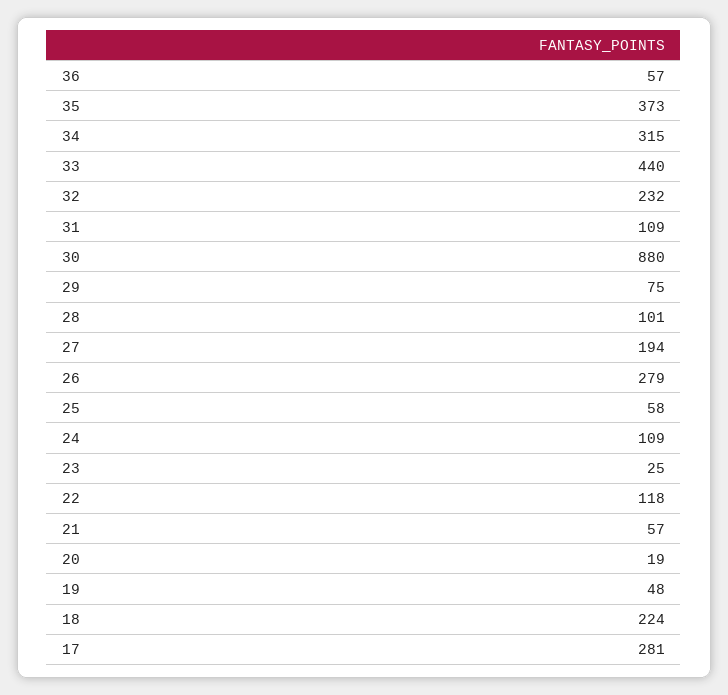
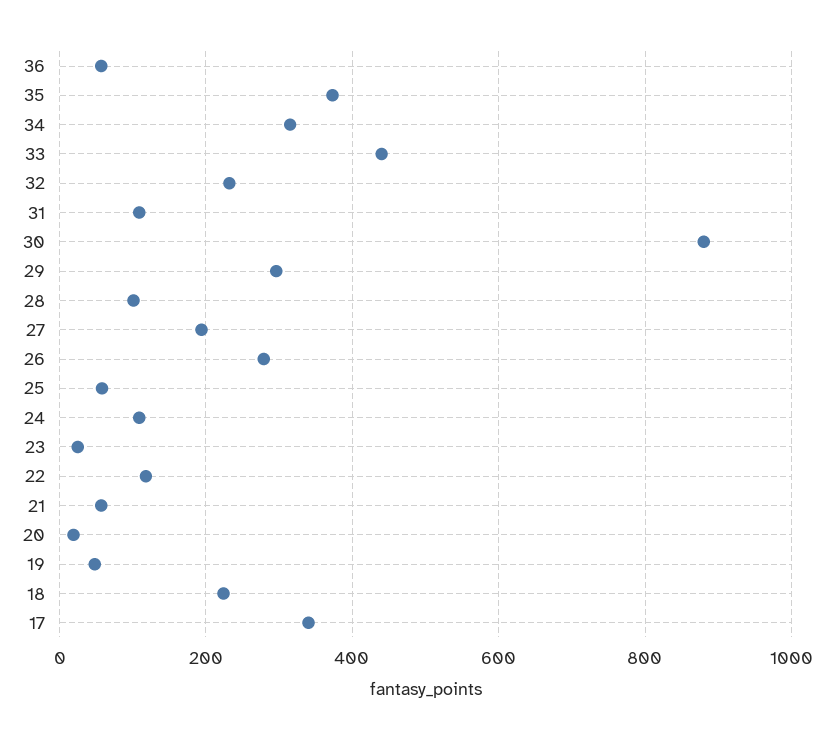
  {
    "36": 57,
    "35": 373,
    "34": 315,
    "33": 440,
    "32": 232,
    "31": 109,
    "30": 880,
-   "29": 75,
+   "29": 300,
    "28": 101,
    "27": 194,
    "26": 279,
    "25": 58,
    "24": 109,
    "23": 25,
    "22": 118,
    "21": 57,
    "20": 19,
    "19": 48,
    "18": 224,
-   "17": 281
+   "17": 340
  }

